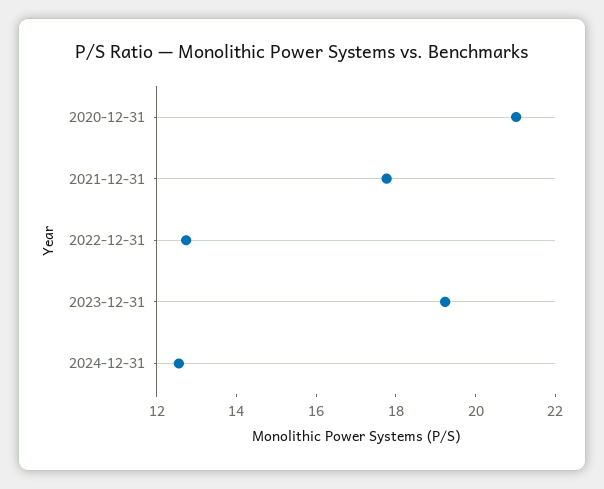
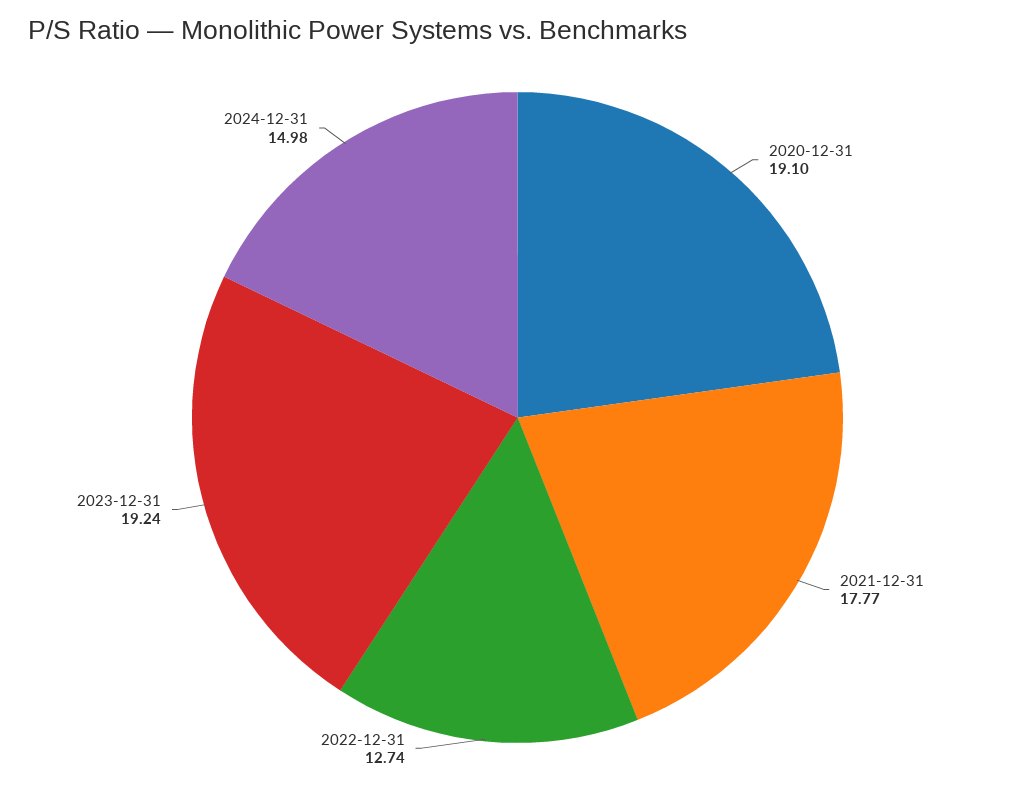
  {
-   "2020-12-31": 21,
+   "2020-12-31": 19.1,
    "2021-12-31": 17.77,
    "2022-12-31": 12.74,
    "2023-12-31": 19.24,
-   "2024-12-31": 12.5
+   "2024-12-31": 14.98
  }

